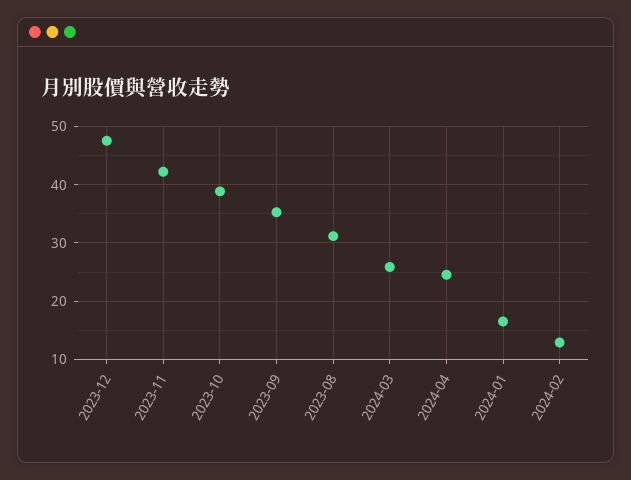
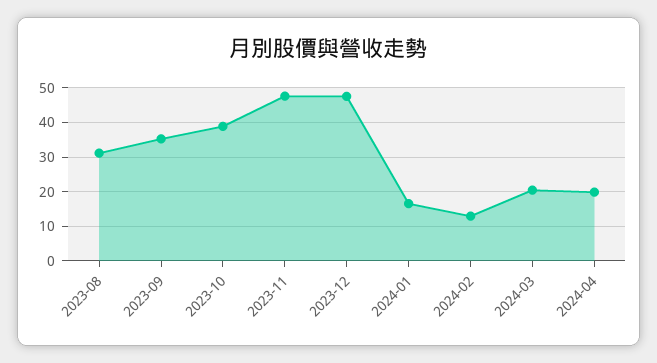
  {
    "2023-12": 48,
-   "2023-11": 42,
+   "2023-11": 48,
    "2023-10": 38,
    "2023-09": 36,
    "2023-08": 32,
-   "2024-03": 26,
+   "2024-03": 20,
-   "2024-04": 24,
+   "2024-04": 20,
    "2024-01": 16,
    "2024-02": 12
  }

